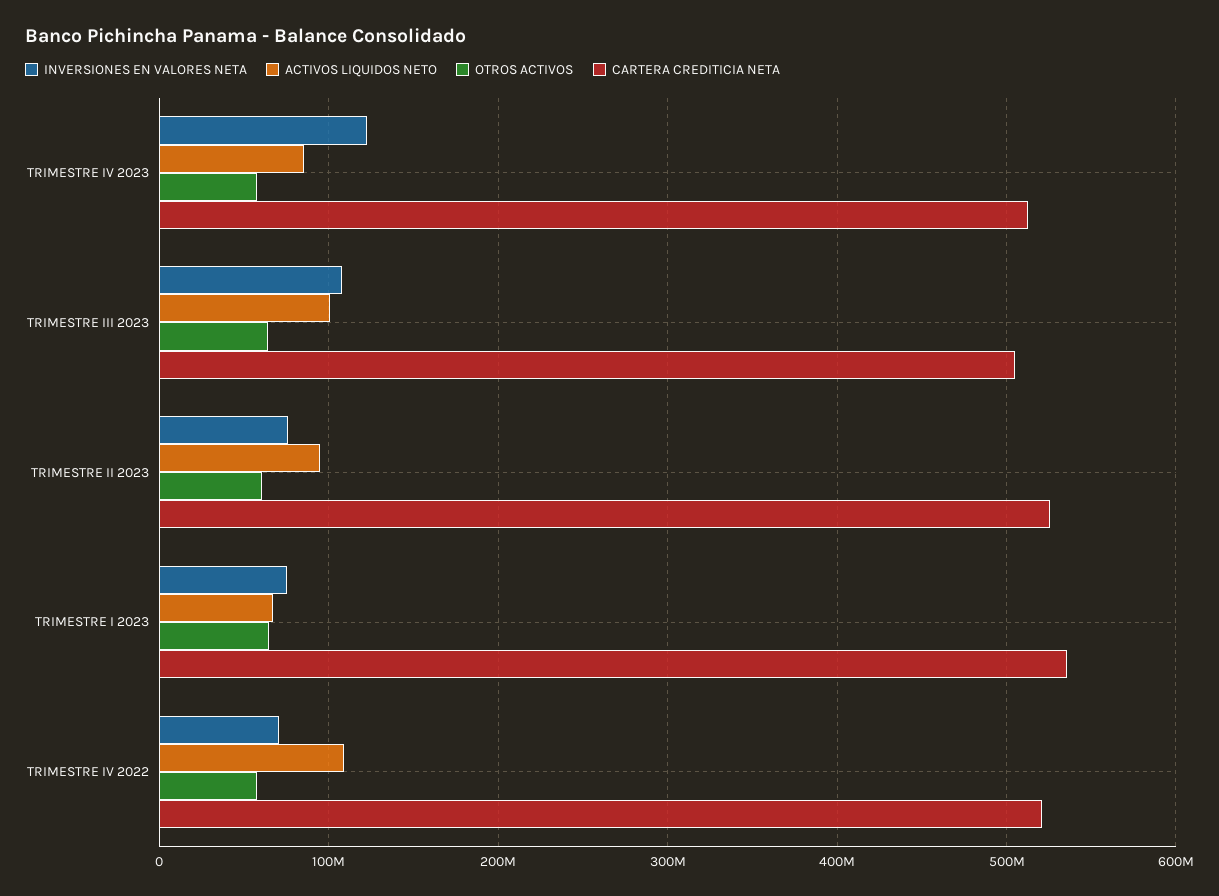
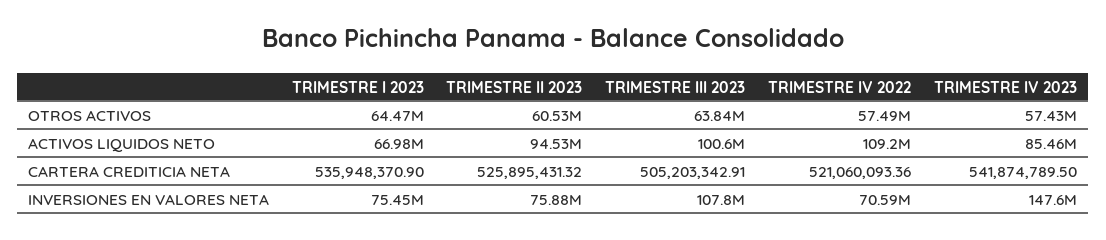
  {
    "INVERSIONES EN VALORES NETA": {
-     "TRIMESTRE IV 2023": 120000000,
+     "TRIMESTRE IV 2023": 147600000,
      "TRIMESTRE III 2023": 107800000,
      "TRIMESTRE II 2023": 75880000,
      "TRIMESTRE I 2023": 75450000,
      "TRIMESTRE IV 2022": 70590000
    },
    "ACTIVOS LIQUIDOS NETO": {
      "TRIMESTRE IV 2023": 85460000,
      "TRIMESTRE III 2023": 100600000,
      "TRIMESTRE II 2023": 94530000,
      "TRIMESTRE I 2023": 66980000,
      "TRIMESTRE IV 2022": 109200000
    },
    "OTROS ACTIVOS": {
      "TRIMESTRE IV 2023": 57430000,
      "TRIMESTRE III 2023": 63840000,
      "TRIMESTRE II 2023": 60530000,
      "TRIMESTRE I 2023": 64470000,
      "TRIMESTRE IV 2022": 57490000
    },
    "CARTERA CREDITICIA NETA": {
-     "TRIMESTRE IV 2023": 510000000,
+     "TRIMESTRE IV 2023": 541874789.5,
      "TRIMESTRE III 2023": 505203342.91,
      "TRIMESTRE II 2023": 525895431.32,
      "TRIMESTRE I 2023": 535948370.9,
      "TRIMESTRE IV 2022": 521060093.36
    }
  }

